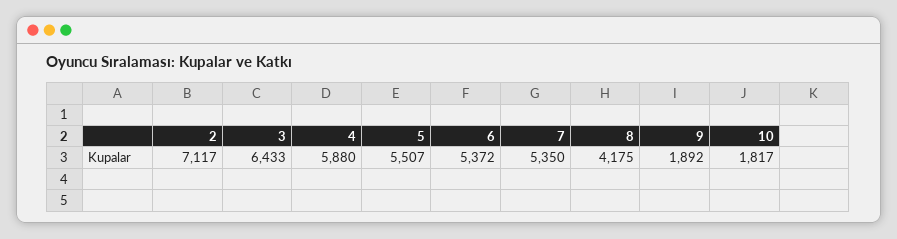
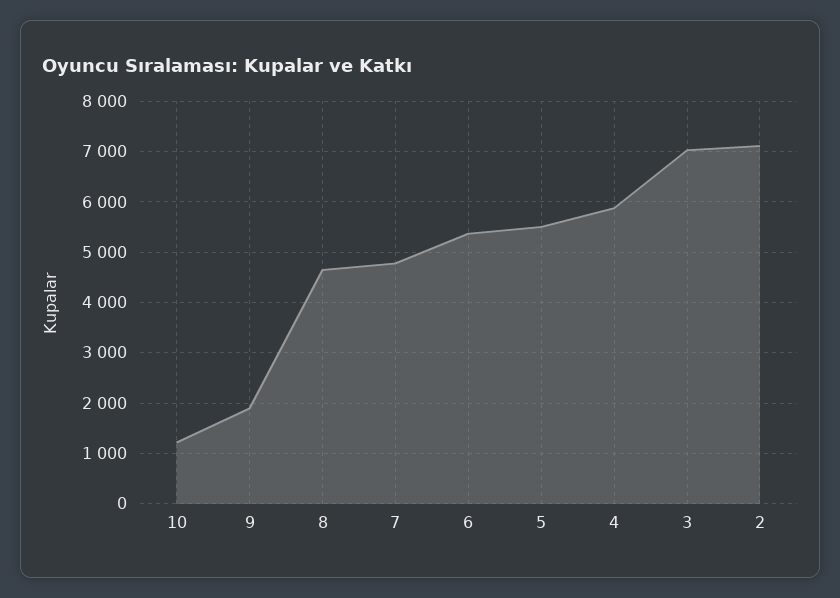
  {
    "2": 7117,
-   "3": 6433,
+   "3": 7000,
    "4": 5880,
    "5": 5507,
    "6": 5372,
-   "7": 5350,
+   "7": 4800,
-   "8": 4175,
+   "8": 4600,
    "9": 1892,
-   "10": 1817
+   "10": 1200
  }

